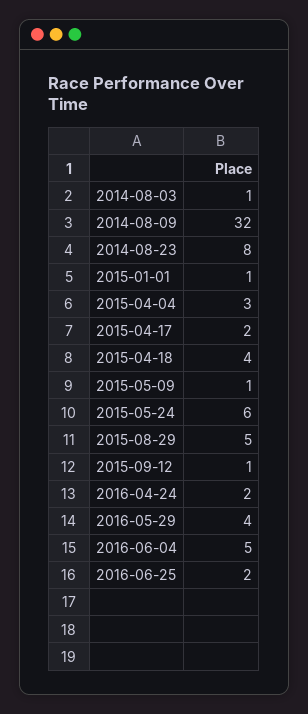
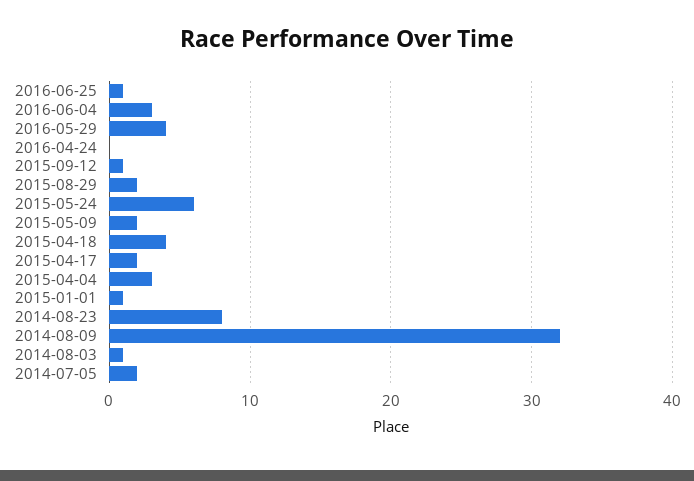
  {
    "2014-08-03": 1,
    "2014-08-09": 32,
    "2014-08-23": 8,
    "2015-01-01": 1,
    "2015-04-04": 3,
    "2015-04-17": 2,
    "2015-04-18": 4,
-   "2015-05-09": 1,
+   "2015-05-09": 2,
    "2015-05-24": 6,
-   "2015-08-29": 5,
+   "2015-08-29": 2,
    "2015-09-12": 1,
-   "2016-04-24": 2,
+   "2016-04-24": 0,
    "2016-05-29": 4,
-   "2016-06-04": 5,
+   "2016-06-04": 3,
-   "2016-06-25": 2
+   "2016-06-25": 1,
+   "2014-07-05": 2
  }

